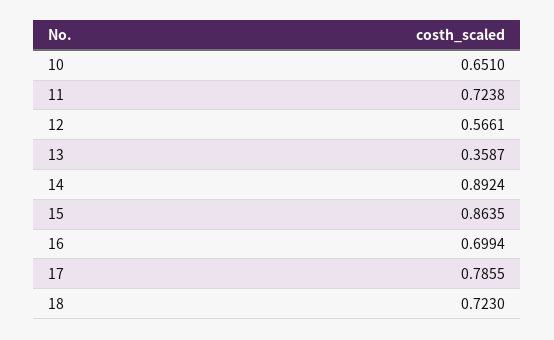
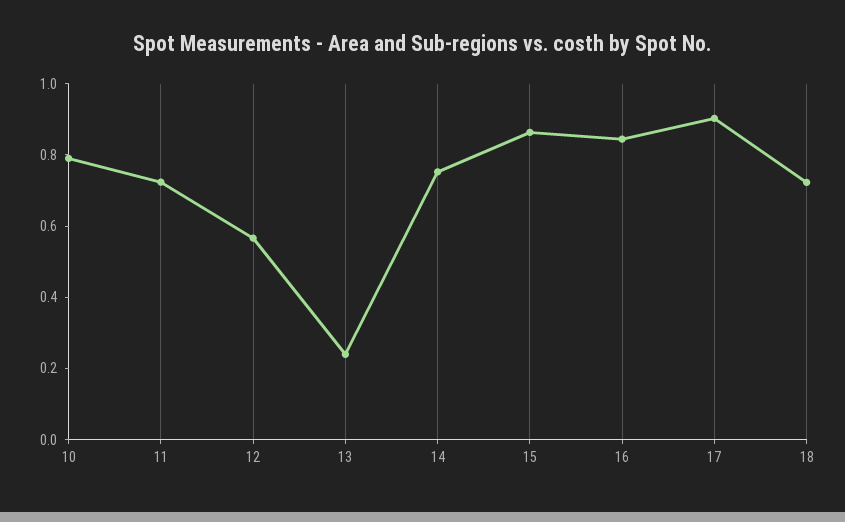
  {
-   "10": 0.651,
+   "10": 0.8,
    "11": 0.7238,
    "12": 0.5661,
-   "13": 0.3587,
+   "13": 0.25,
-   "14": 0.8924,
+   "14": 0.75,
    "15": 0.8635,
-   "16": 0.6994,
+   "16": 0.85,
-   "17": 0.7855,
+   "17": 0.9,
    "18": 0.723
  }

